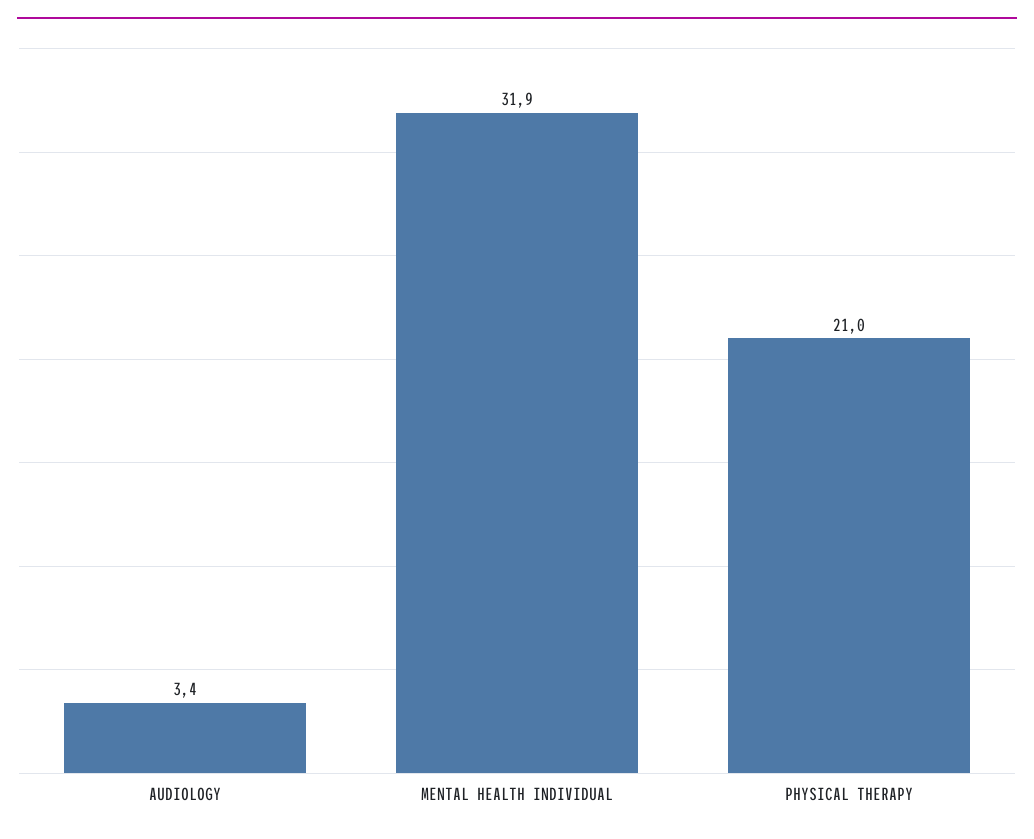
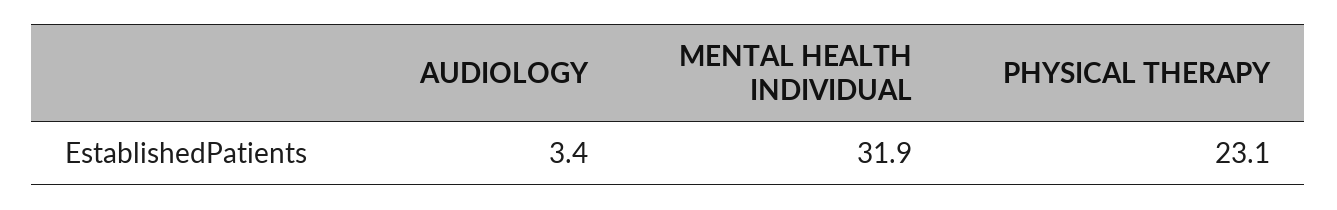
  {
    "AUDIOLOGY": 3.4,
    "MENTAL HEALTH INDIVIDUAL": 31.9,
-   "PHYSICAL THERAPY": 21
+   "PHYSICAL THERAPY": 23.1
  }

